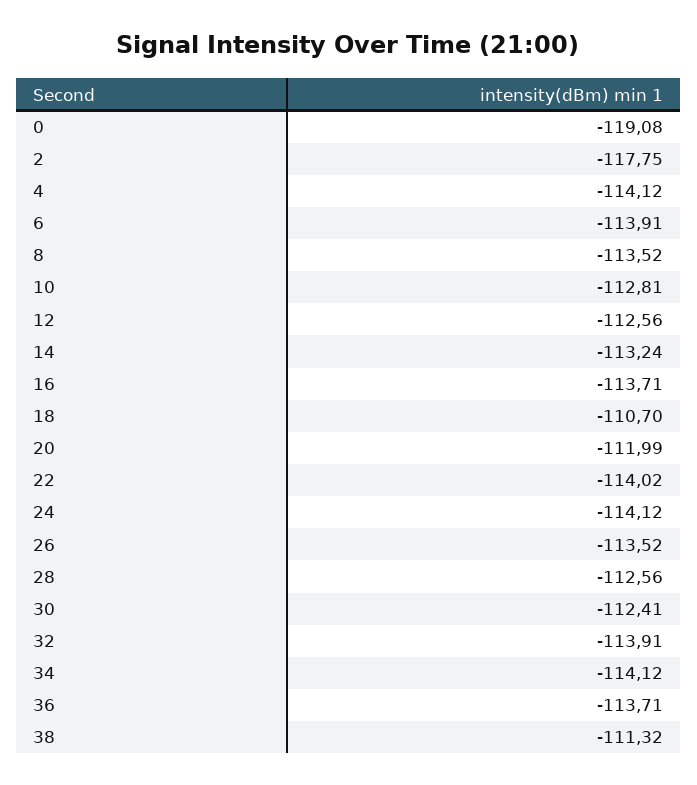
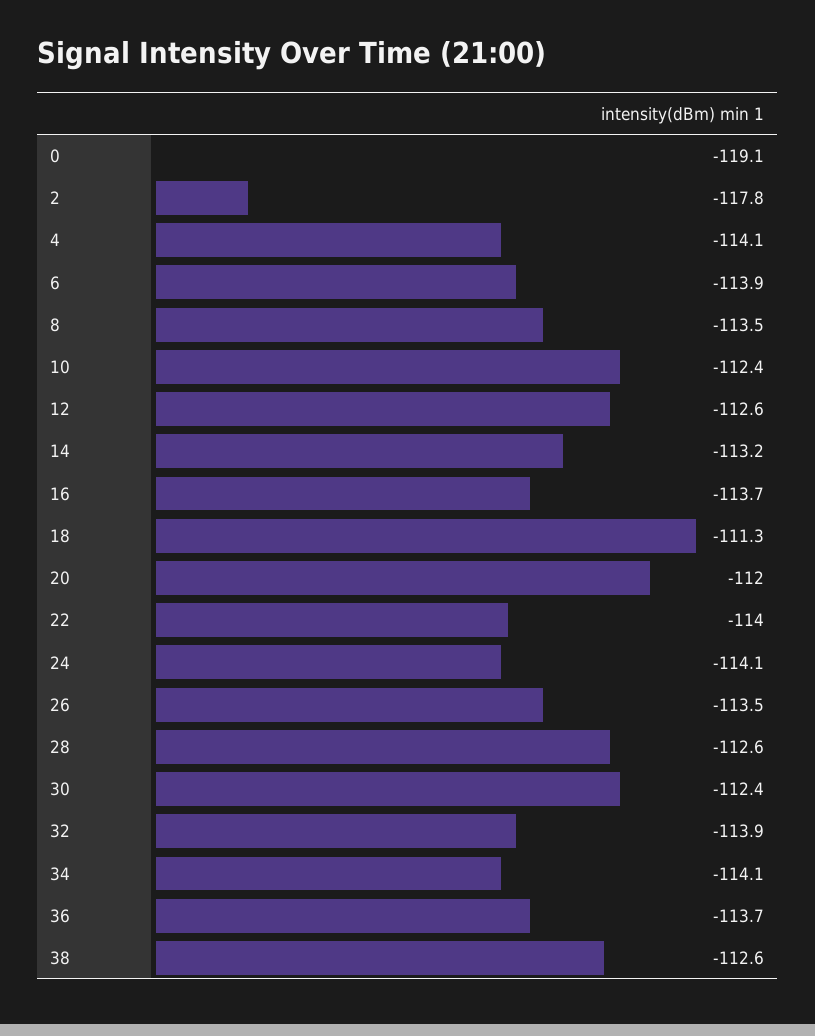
  {
    "0": -119.08,
    "2": -117.75,
    "4": -114.12,
    "6": -113.91,
    "8": -113.52,
-   "10": -112.81,
+   "10": -112.4,
    "12": -112.56,
    "14": -113.24,
    "16": -113.71,
-   "18": -110.7,
+   "18": -111.3,
    "20": -111.99,
    "22": -114.02,
    "24": -114.12,
    "26": -113.52,
    "28": -112.56,
    "30": -112.41,
    "32": -113.91,
    "34": -114.12,
    "36": -113.71,
-   "38": -111.32
+   "38": -112.6
  }

